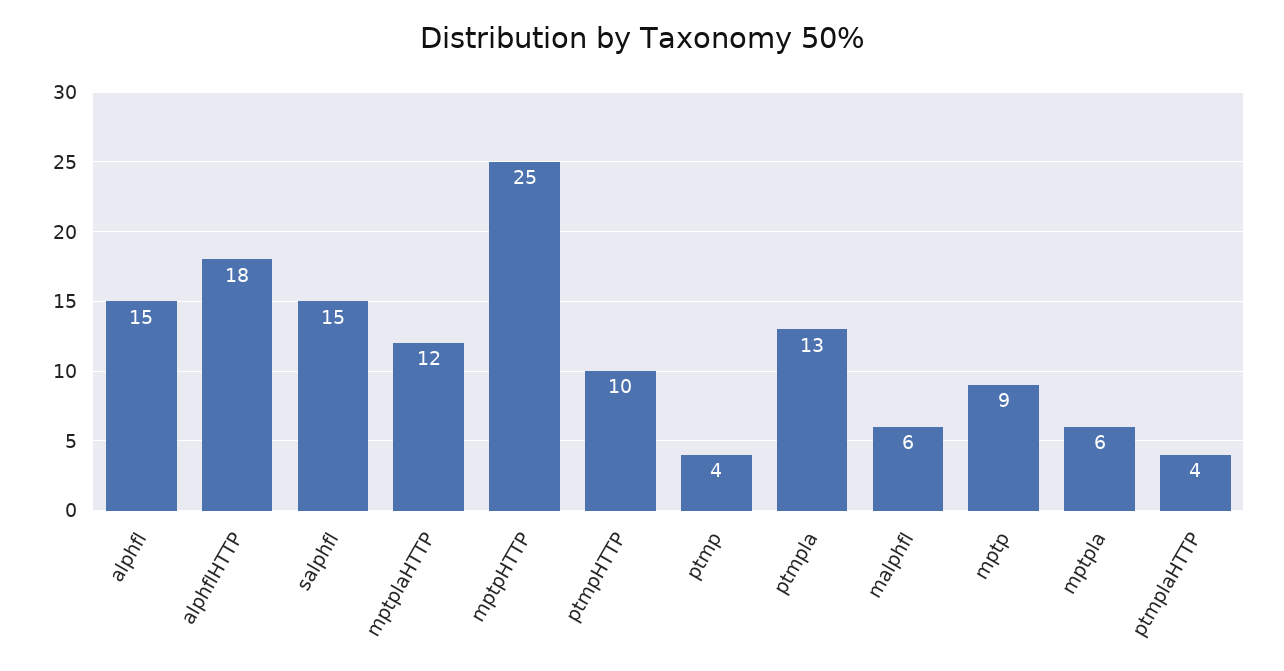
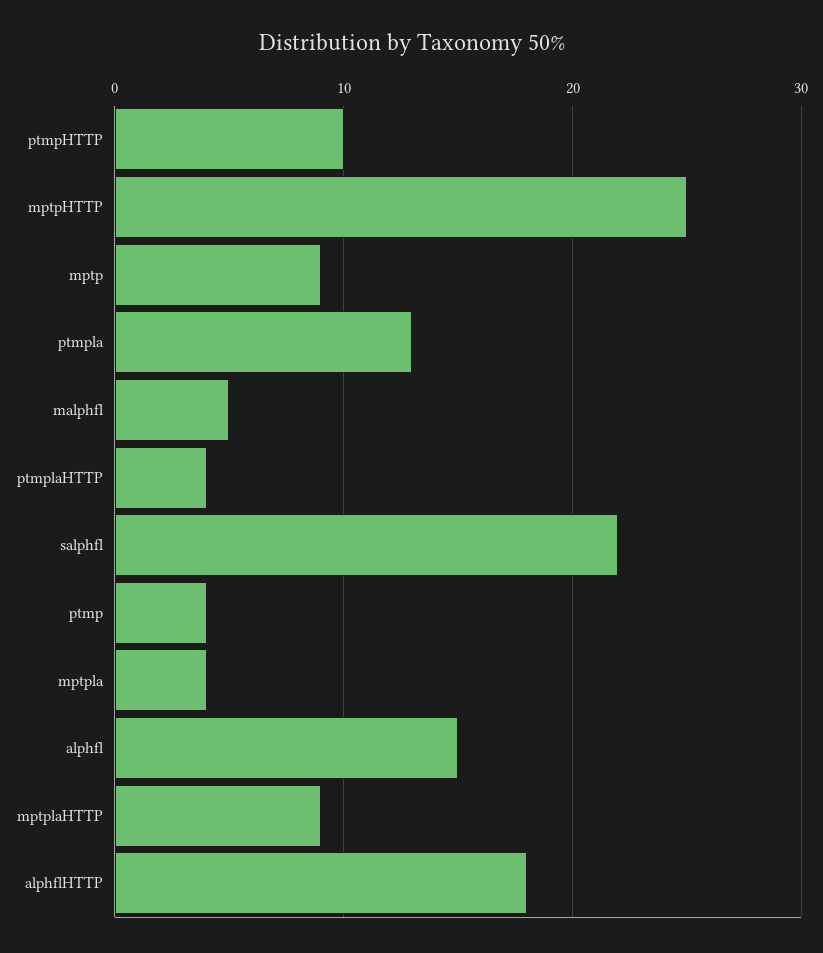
  {
    "alphfl": 15,
    "alphflHTTP": 18,
-   "salphfl": 15,
+   "salphfl": 22,
-   "mptplaHTTP": 12,
+   "mptplaHTTP": 9,
    "mptpHTTP": 25,
    "ptmpHTTP": 10,
    "ptmp": 4,
    "ptmpla": 13,
-   "malphfl": 6,
+   "malphfl": 5,
    "mptp": 9,
-   "mptpla": 6,
+   "mptpla": 4,
    "ptmplaHTTP": 4
  }

